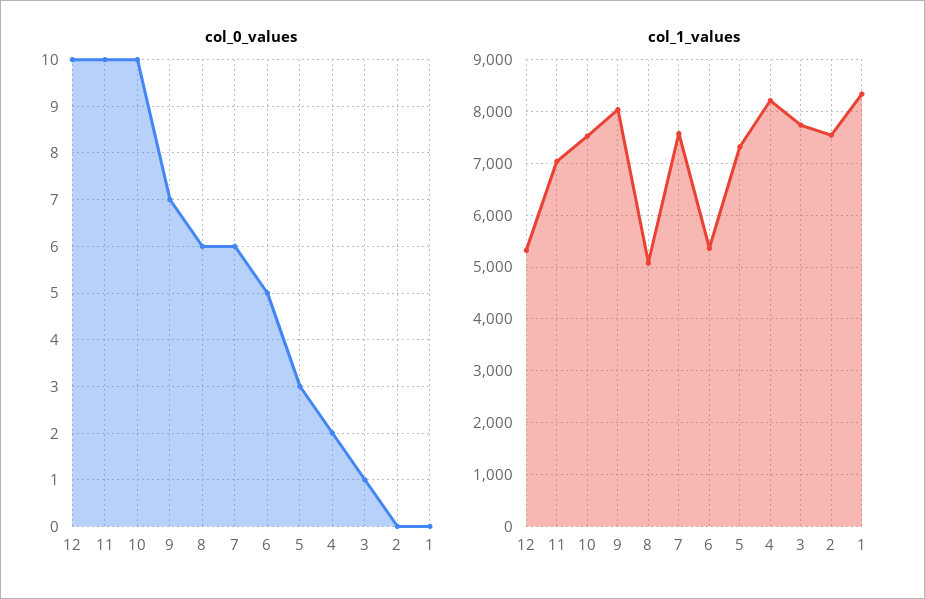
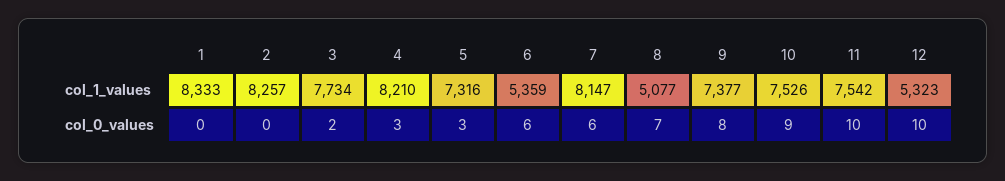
  {
    "col_0_values": {
      "12": 10,
      "11": 10,
-     "10": 10,
+     "10": 9,
-     "9": 7,
+     "9": 8,
-     "8": 6,
+     "8": 7,
      "7": 6,
-     "6": 5,
+     "6": 6,
      "5": 3,
-     "4": 2,
+     "4": 3,
-     "3": 1,
+     "3": 2,
      "2": 0,
      "1": 0
    },
    "col_1_values": {
      "12": 5323,
-     "11": 7000,
+     "11": 7542,
      "10": 7526,
-     "9": 8000,
+     "9": 7377,
      "8": 5077,
-     "7": 7600,
+     "7": 8147,
      "6": 5359,
      "5": 7316,
      "4": 8210,
      "3": 7734,
-     "2": 7600,
+     "2": 8257,
      "1": 8333
    }
  }

